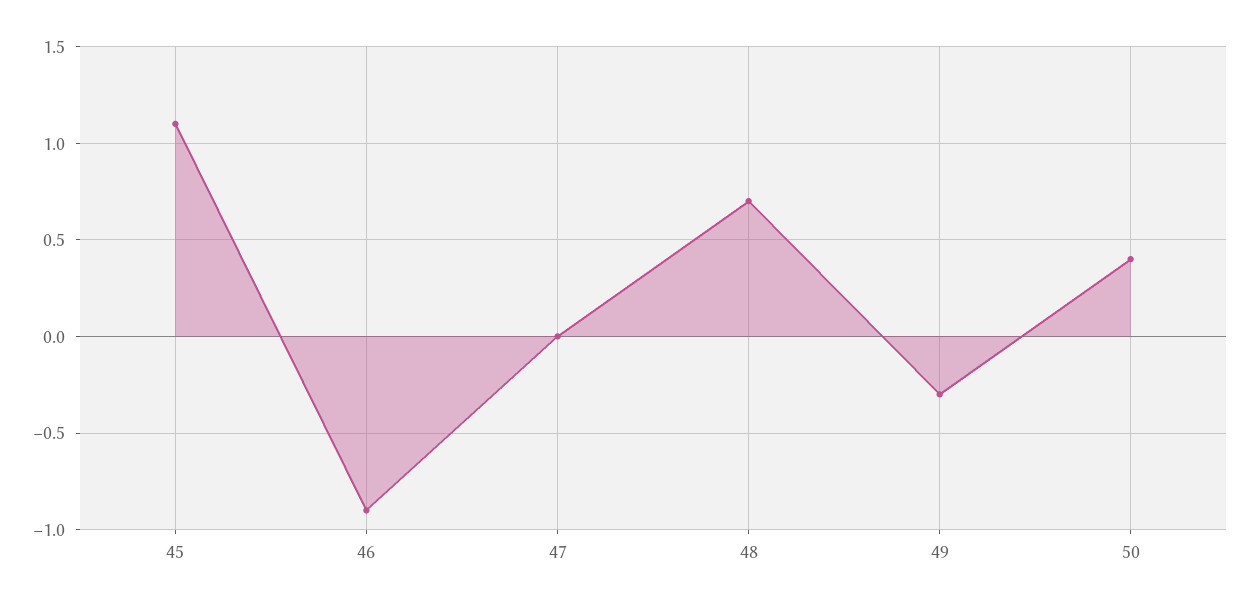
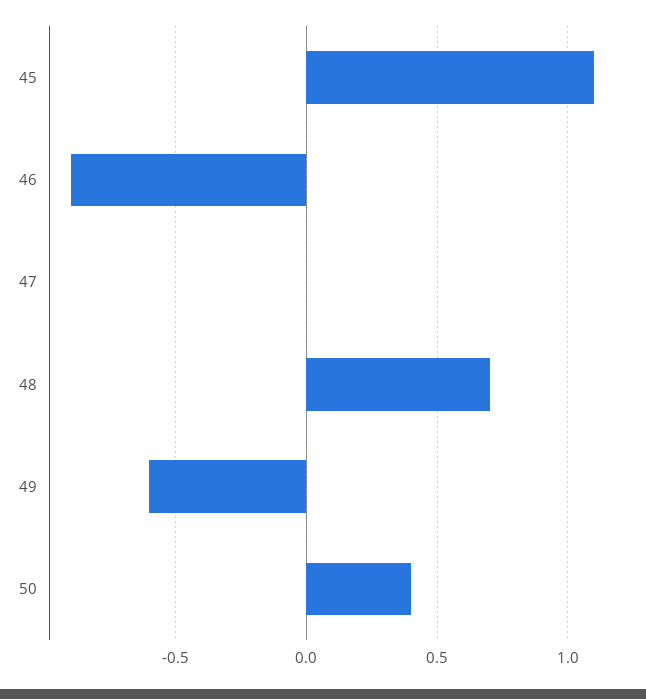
  {
    "45": 1.1,
    "46": -0.9,
    "47": 0,
    "48": 0.7,
-   "49": -0.3,
+   "49": -0.6,
    "50": 0.4
  }

